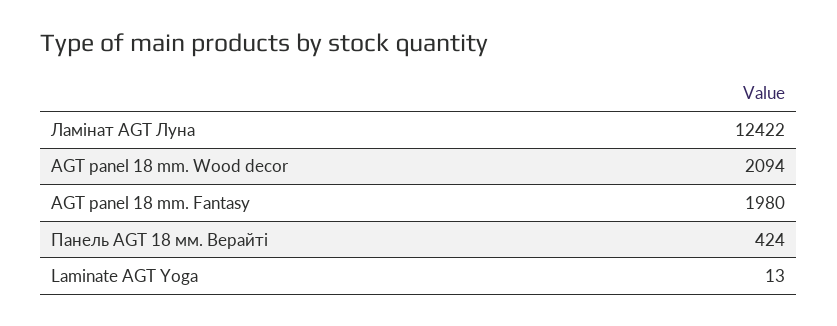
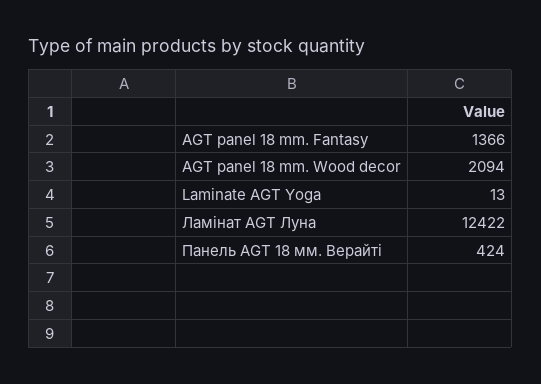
  {
    "Ламінат AGT Луна": 12422,
    "AGT panel 18 mm. Wood decor": 2094,
-   "AGT panel 18 mm. Fantasy": 1980,
+   "AGT panel 18 mm. Fantasy": 1366,
    "Панель AGT 18 мм. Верайті": 424,
    "Laminate AGT Yoga": 13
  }

